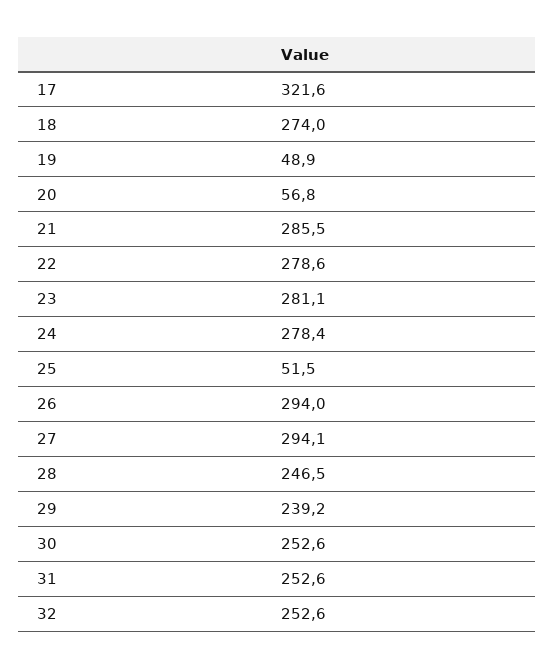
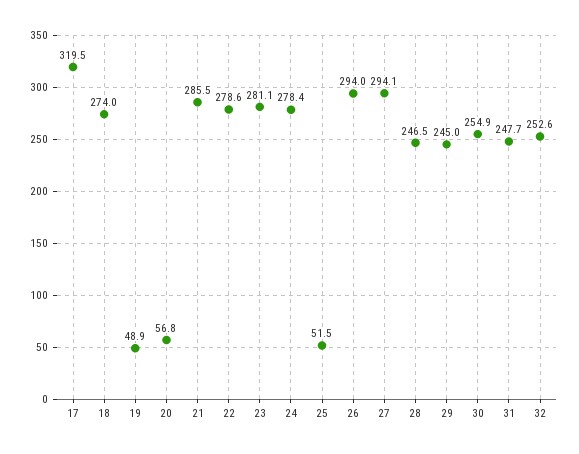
  {
-   "17": 321.6,
+   "17": 319.5,
    "18": 274,
    "19": 48.9,
    "20": 56.8,
    "21": 285.5,
    "22": 278.6,
    "23": 281.1,
    "24": 278.4,
    "25": 51.5,
    "26": 294,
    "27": 294.1,
    "28": 246.5,
-   "29": 239.2,
+   "29": 245,
-   "30": 252.6,
+   "30": 254.9,
-   "31": 252.6,
+   "31": 247.7,
    "32": 252.6
  }

